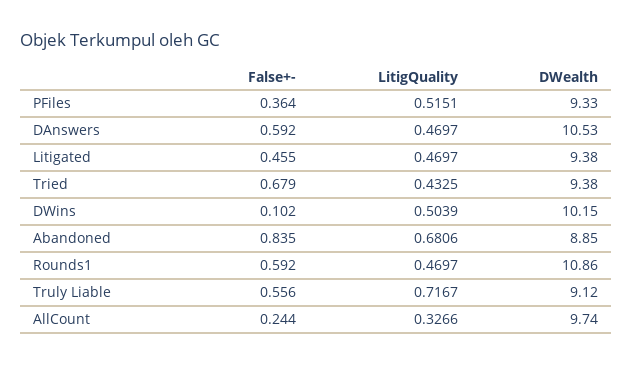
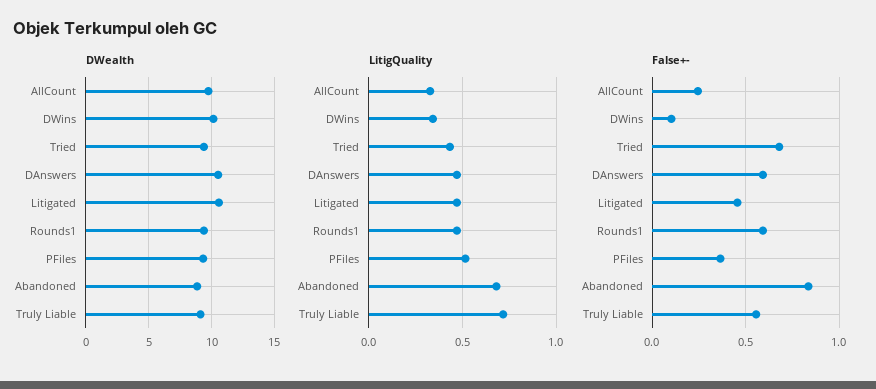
  {
    "False+-": {
      "PFiles": 0.364,
      "DAnswers": 0.592,
      "Litigated": 0.455,
      "Tried": 0.679,
      "DWins": 0.102,
      "Abandoned": 0.835,
      "Rounds1": 0.592,
      "Truly Liable": 0.556,
      "AllCount": 0.244
    },
    "LitigQuality": {
      "PFiles": 0.5151,
      "DAnswers": 0.4697,
      "Litigated": 0.4697,
      "Tried": 0.4325,
-     "DWins": 0.5039,
+     "DWins": 0.35,
      "Abandoned": 0.6806,
      "Rounds1": 0.4697,
      "Truly Liable": 0.7167,
      "AllCount": 0.3266
    },
    "DWealth": {
      "PFiles": 9.33,
      "DAnswers": 10.53,
-     "Litigated": 9.38,
+     "Litigated": 10.5,
      "Tried": 9.38,
      "DWins": 10.15,
      "Abandoned": 8.85,
-     "Rounds1": 10.86,
+     "Rounds1": 9.5,
      "Truly Liable": 9.12,
      "AllCount": 9.74
    }
  }

